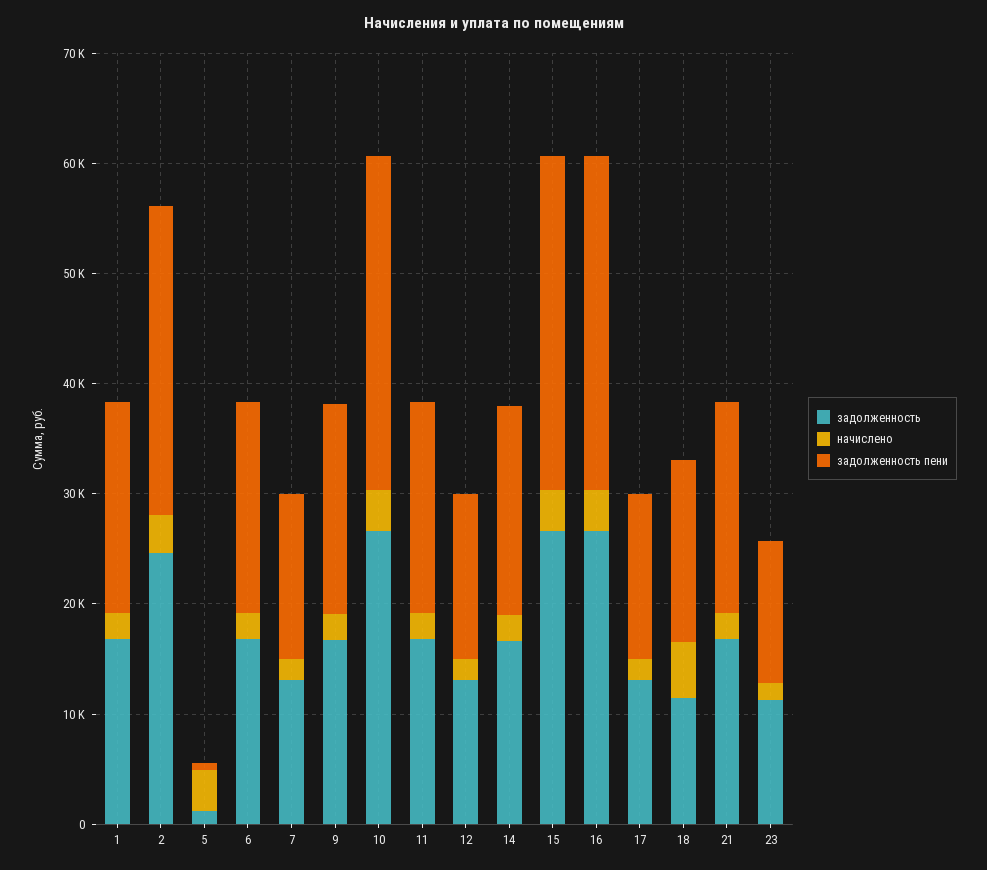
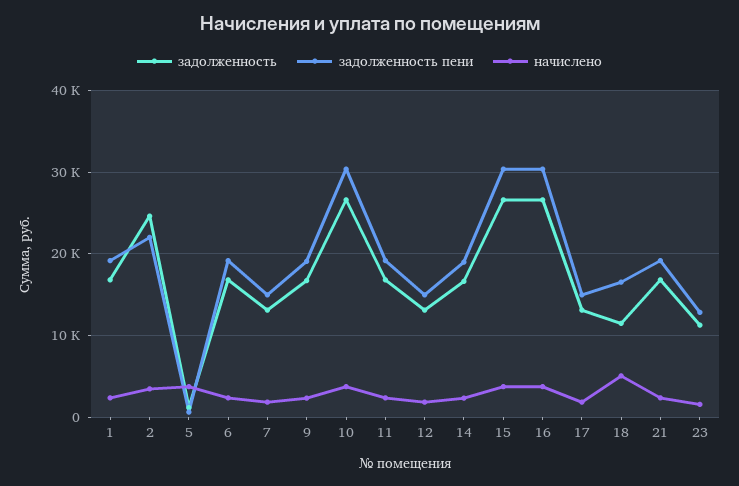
  {
    "задолженность": {
      "1": 17000,
      "2": 25000,
      "5": 1000,
      "6": 17000,
      "7": 13000,
      "9": 17000,
      "10": 27000,
      "11": 17000,
      "12": 13000,
      "14": 17000,
      "15": 27000,
      "16": 27000,
      "17": 13000,
      "18": 11000,
      "21": 17000,
      "23": 11000
    },
    "начислено": {
      "1": 2000,
      "2": 3000,
      "5": 4000,
      "6": 2000,
      "7": 2000,
      "9": 2000,
      "10": 4000,
      "11": 2000,
      "12": 2000,
      "14": 2000,
      "15": 4000,
      "16": 4000,
      "17": 2000,
      "18": 5000,
      "21": 2000,
      "23": 2000
    },
    "задолженность пени": {
      "1": 19000,
-     "2": 28000,
+     "2": 22000,
      "5": 1000,
      "6": 19000,
      "7": 15000,
      "9": 19000,
      "10": 30000,
      "11": 19000,
      "12": 15000,
      "14": 19000,
      "15": 30000,
      "16": 30000,
      "17": 15000,
      "18": 17000,
      "21": 19000,
      "23": 13000
    }
  }

